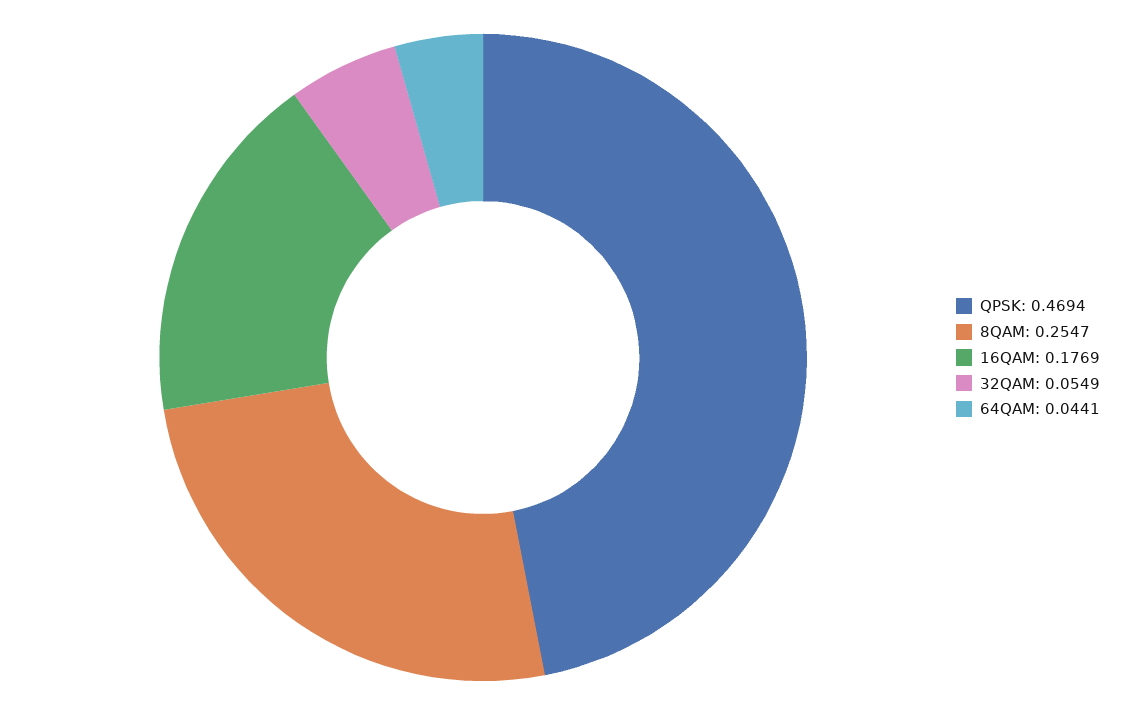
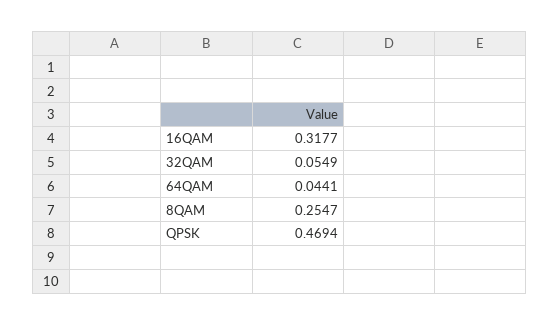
  {
    "QPSK": 0.4694,
    "8QAM": 0.2547,
-   "16QAM": 0.1769,
+   "16QAM": 0.3177,
    "32QAM": 0.0549,
    "64QAM": 0.0441
  }

